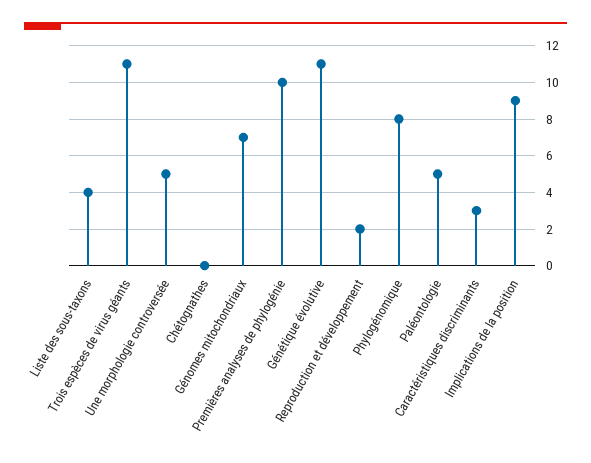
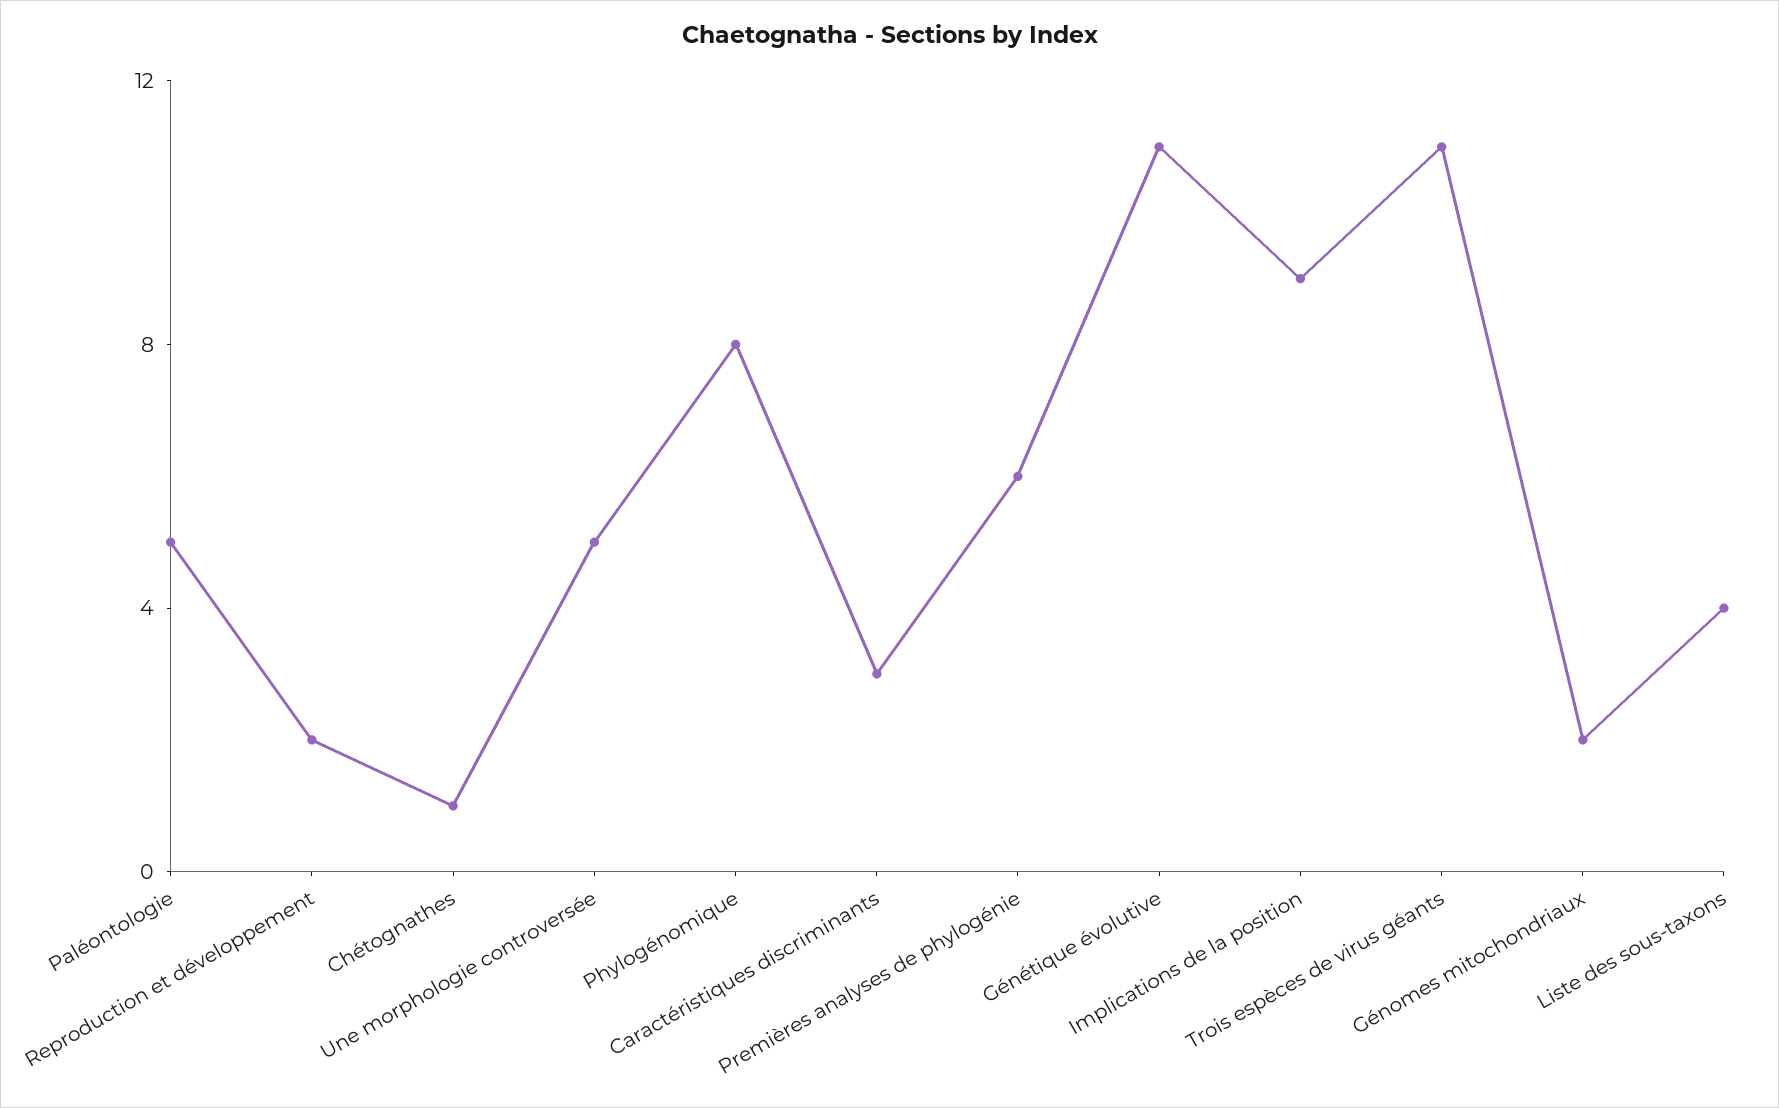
  {
    "Liste des sous-taxons": 4,
    "Trois espèces de virus géants": 11,
    "Une morphologie controversée": 5,
-   "Chétognathes": 0,
+   "Chétognathes": 1,
-   "Génomes mitochondriaux": 7,
+   "Génomes mitochondriaux": 2,
-   "Premières analyses de phylogénie": 10,
+   "Premières analyses de phylogénie": 6,
    "Génétique évolutive": 11,
    "Reproduction et développement": 2,
    "Phylogénomique": 8,
    "Paléontologie": 5,
    "Caractéristiques discriminants": 3,
    "Implications de la position": 9
  }

